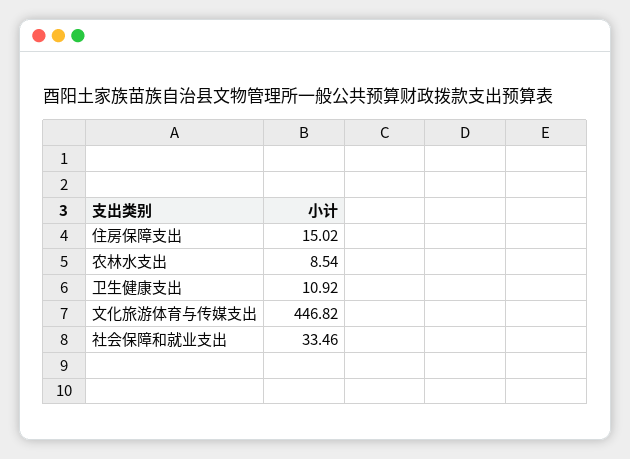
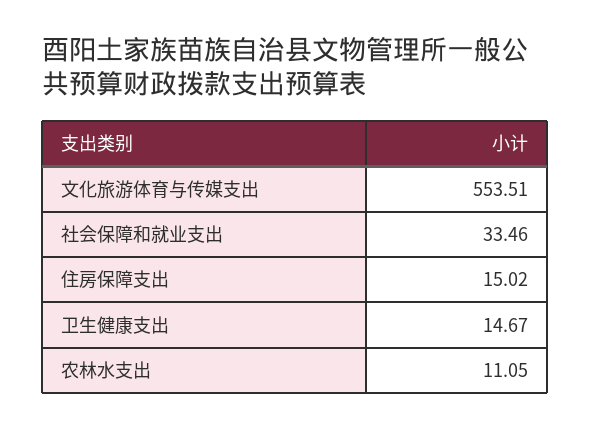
  {
    "住房保障支出": 15.02,
-   "农林水支出": 8.54,
+   "农林水支出": 11.05,
-   "卫生健康支出": 10.92,
+   "卫生健康支出": 14.67,
-   "文化旅游体育与传媒支出": 446.82,
+   "文化旅游体育与传媒支出": 553.51,
    "社会保障和就业支出": 33.46
  }

